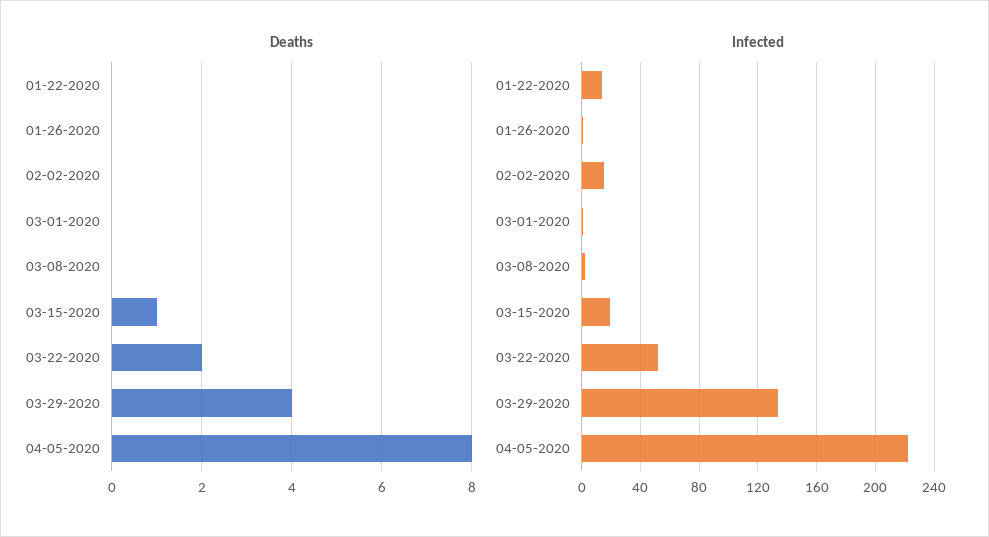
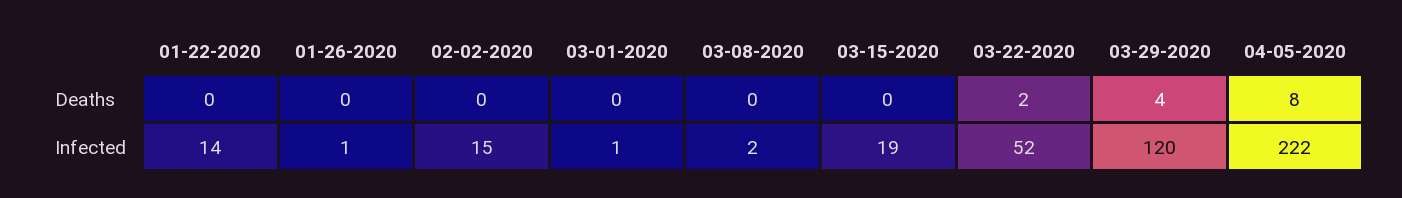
  {
    "Deaths": {
      "01-22-2020": 0,
      "01-26-2020": 0,
      "02-02-2020": 0,
      "03-01-2020": 0,
      "03-08-2020": 0,
-     "03-15-2020": 1,
+     "03-15-2020": 0,
      "03-22-2020": 2,
      "03-29-2020": 4,
      "04-05-2020": 8
    },
    "Infected": {
      "01-22-2020": 14,
      "01-26-2020": 1,
      "02-02-2020": 15,
      "03-01-2020": 1,
      "03-08-2020": 2,
      "03-15-2020": 19,
      "03-22-2020": 52,
-     "03-29-2020": 135,
+     "03-29-2020": 120,
      "04-05-2020": 222
    }
  }

